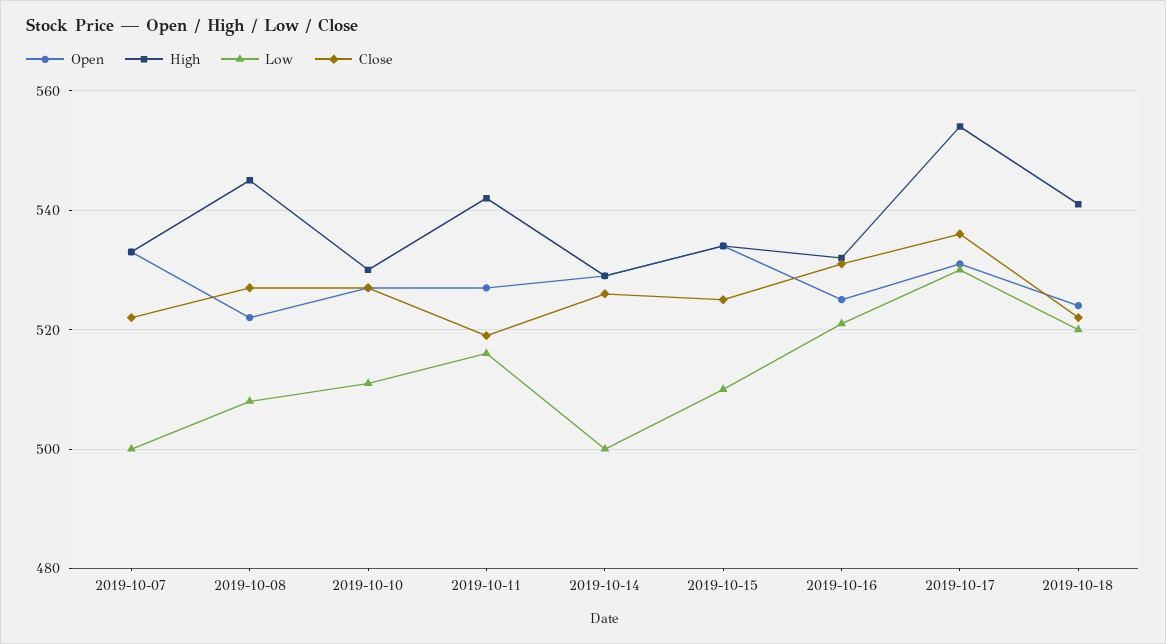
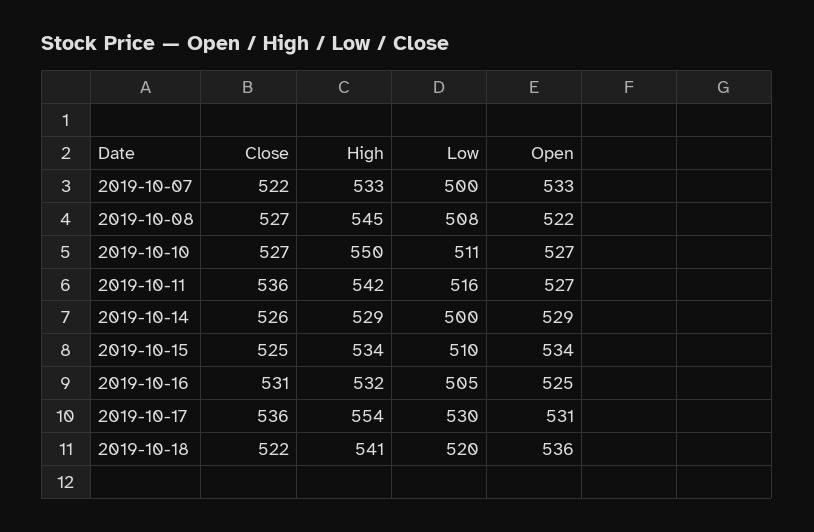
  {
    "Open": {
      "2019-10-07": 533,
      "2019-10-08": 522,
      "2019-10-10": 527,
      "2019-10-11": 527,
      "2019-10-14": 529,
      "2019-10-15": 534,
      "2019-10-16": 525,
      "2019-10-17": 531,
-     "2019-10-18": 525
+     "2019-10-18": 536
    },
    "High": {
      "2019-10-07": 533,
      "2019-10-08": 545,
-     "2019-10-10": 530,
+     "2019-10-10": 550,
      "2019-10-11": 542,
      "2019-10-14": 529,
      "2019-10-15": 534,
      "2019-10-16": 532,
      "2019-10-17": 554,
      "2019-10-18": 541
    },
    "Low": {
      "2019-10-07": 500,
      "2019-10-08": 508,
      "2019-10-10": 511,
      "2019-10-11": 516,
      "2019-10-14": 500,
      "2019-10-15": 510,
-     "2019-10-16": 520,
+     "2019-10-16": 505,
      "2019-10-17": 530,
      "2019-10-18": 520
    },
    "Close": {
      "2019-10-07": 522,
      "2019-10-08": 527,
      "2019-10-10": 527,
-     "2019-10-11": 520,
+     "2019-10-11": 536,
      "2019-10-14": 526,
      "2019-10-15": 525,
      "2019-10-16": 531,
      "2019-10-17": 536,
      "2019-10-18": 522
    }
  }

